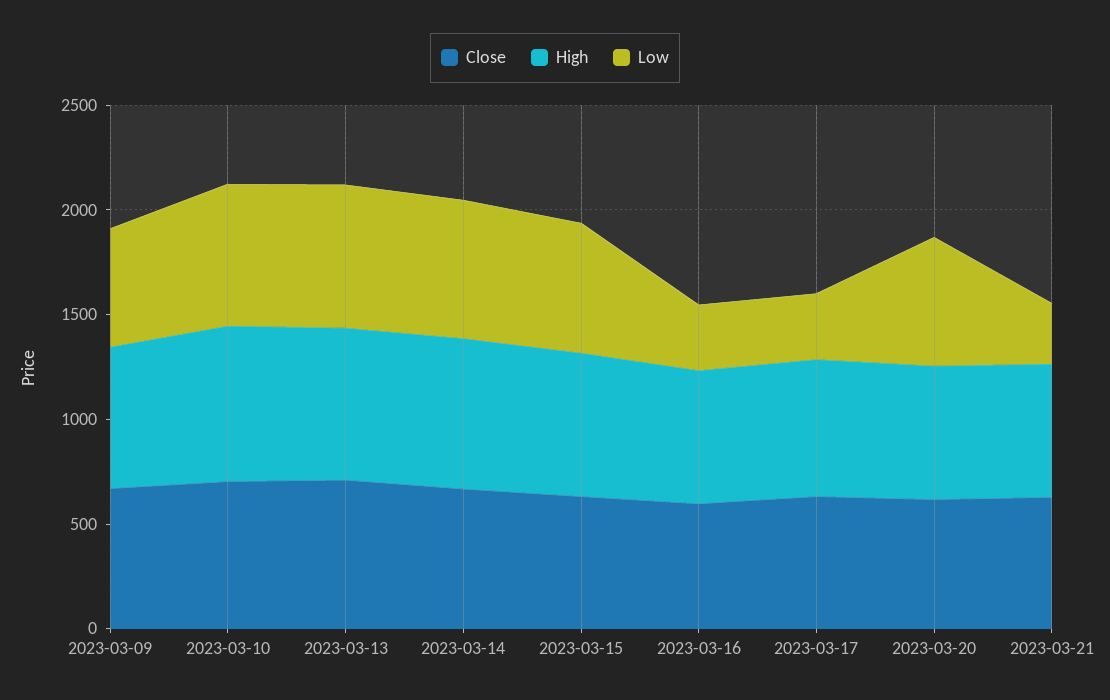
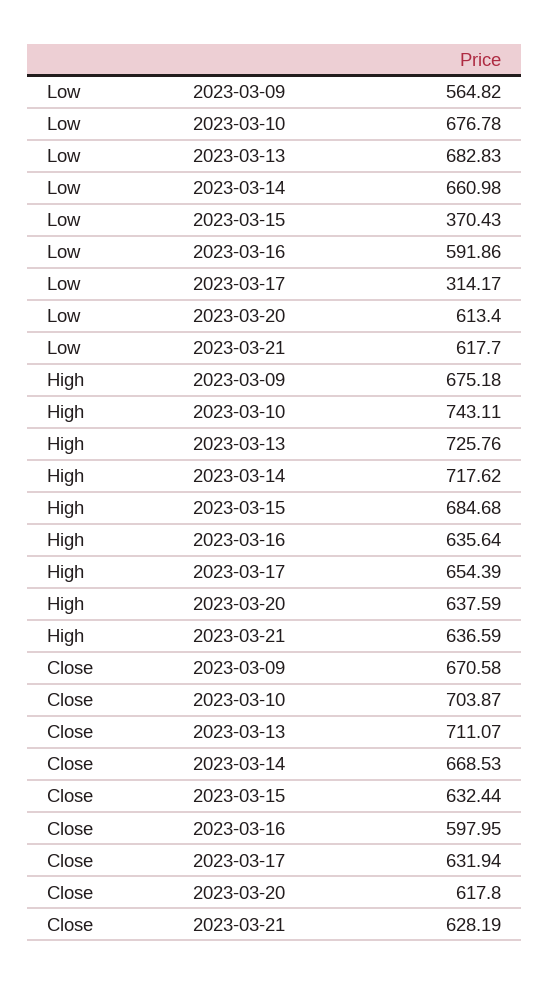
  {
    "Close": {
      "2023-03-09": 670.58,
      "2023-03-10": 703.87,
      "2023-03-13": 711.07,
      "2023-03-14": 668.53,
      "2023-03-15": 632.44,
      "2023-03-16": 597.95,
      "2023-03-17": 631.94,
      "2023-03-20": 617.8,
      "2023-03-21": 628.19
    },
    "High": {
      "2023-03-09": 675.18,
      "2023-03-10": 743.11,
      "2023-03-13": 725.76,
      "2023-03-14": 717.62,
      "2023-03-15": 684.68,
      "2023-03-16": 635.64,
      "2023-03-17": 654.39,
      "2023-03-20": 637.59,
      "2023-03-21": 636.59
    },
    "Low": {
      "2023-03-09": 564.82,
      "2023-03-10": 676.78,
      "2023-03-13": 682.83,
      "2023-03-14": 660.98,
-     "2023-03-15": 600,
+     "2023-03-15": 370.43,
-     "2023-03-16": 300,
+     "2023-03-16": 591.86,
      "2023-03-17": 314.17,
      "2023-03-20": 613.4,
-     "2023-03-21": 300
+     "2023-03-21": 617.7
    }
  }

